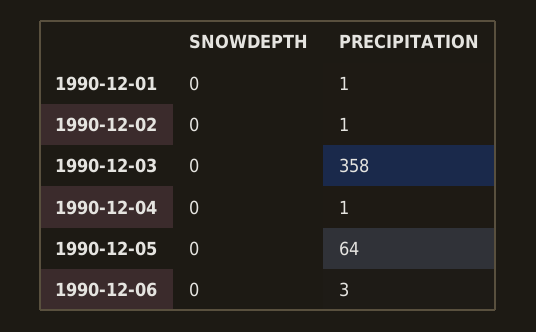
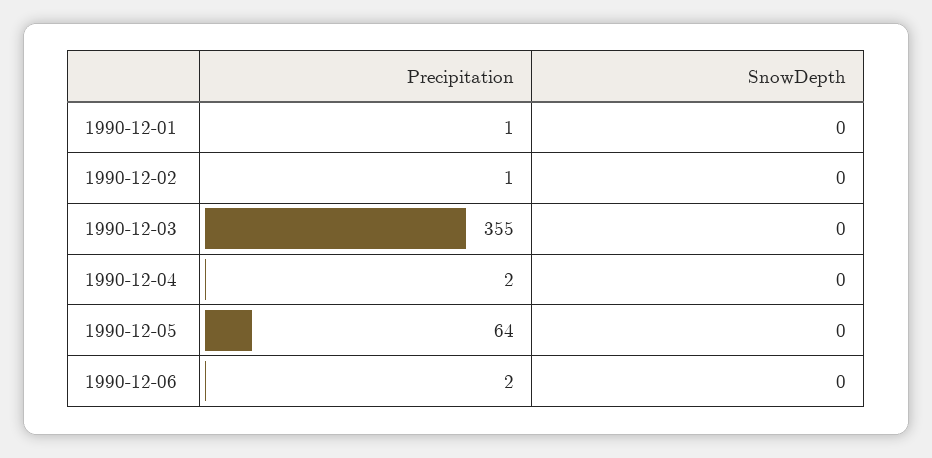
  {
    "SNOWDEPTH": {
      "1990-12-01": 0,
      "1990-12-02": 0,
      "1990-12-03": 0,
      "1990-12-04": 0,
      "1990-12-05": 0,
      "1990-12-06": 0
    },
    "PRECIPITATION": {
      "1990-12-01": 1,
      "1990-12-02": 1,
-     "1990-12-03": 358,
+     "1990-12-03": 355,
-     "1990-12-04": 1,
+     "1990-12-04": 2,
      "1990-12-05": 64,
-     "1990-12-06": 3
+     "1990-12-06": 2
    }
  }

